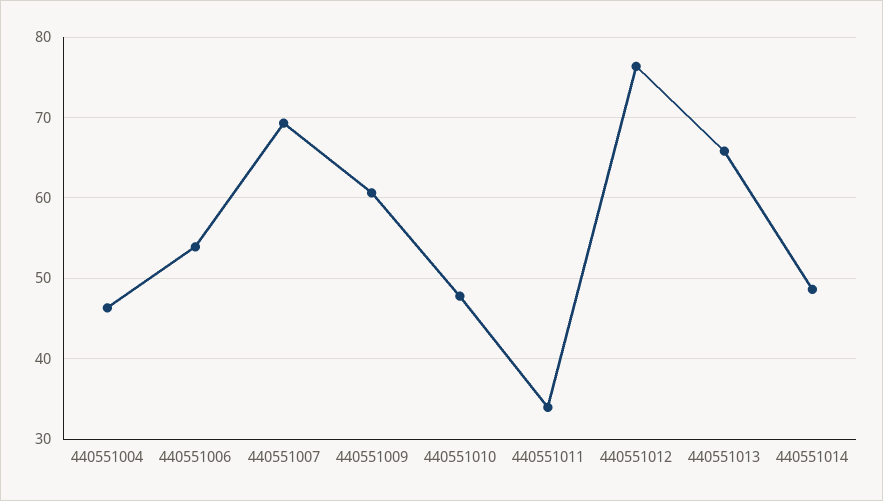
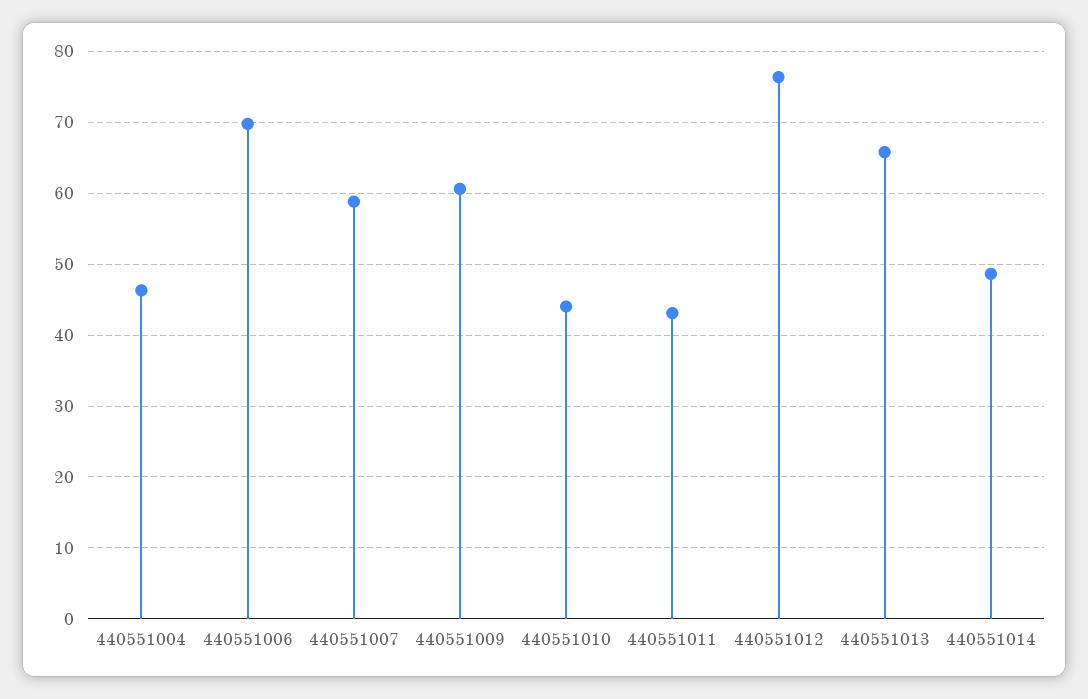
  {
    "440551004": 46,
-   "440551006": 54,
+   "440551006": 70,
-   "440551007": 69,
+   "440551007": 59,
    "440551009": 61,
-   "440551010": 48,
+   "440551010": 44,
-   "440551011": 34,
+   "440551011": 43,
    "440551012": 76,
    "440551013": 66,
    "440551014": 49
  }

